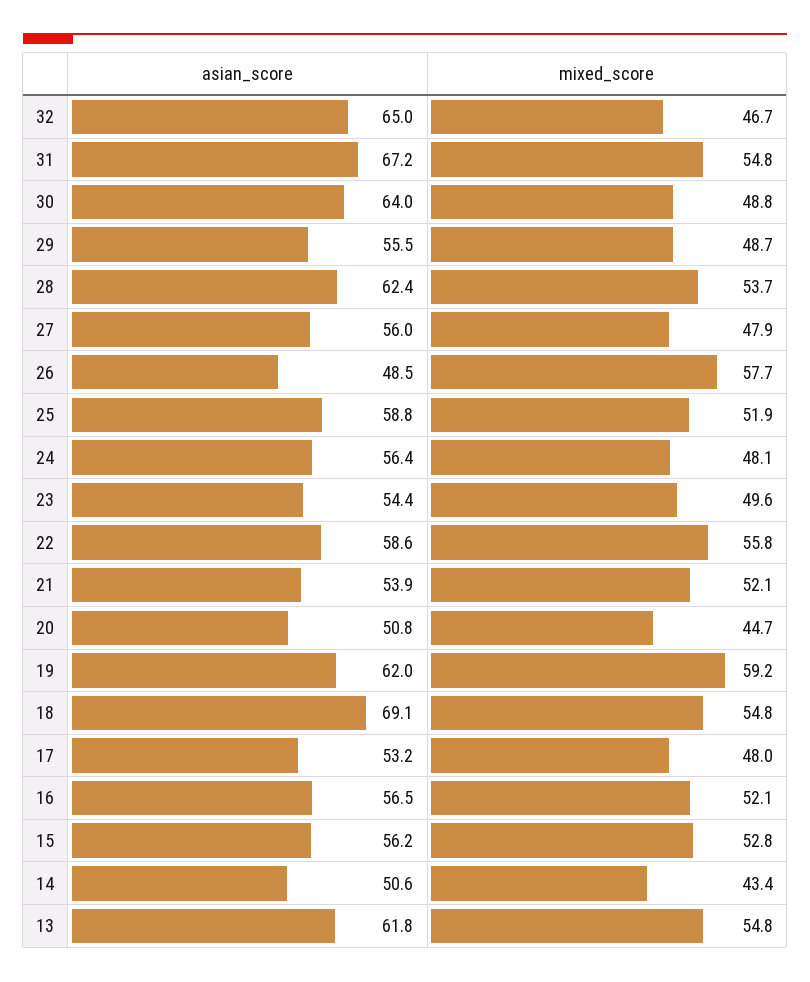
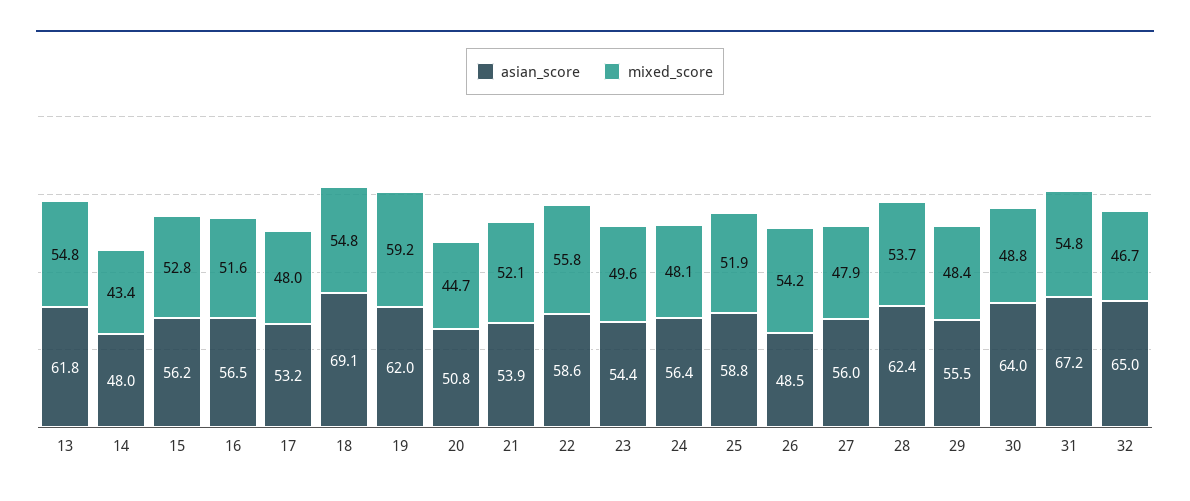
  {
    "asian_score": {
      "32": 65,
      "31": 67.2,
      "30": 64,
      "29": 55.5,
      "28": 62.4,
      "27": 56,
      "26": 48.5,
      "25": 58.8,
      "24": 56.4,
      "23": 54.4,
      "22": 58.6,
      "21": 53.9,
      "20": 50.8,
      "19": 62,
      "18": 69.1,
      "17": 53.2,
      "16": 56.5,
      "15": 56.2,
-     "14": 50.6,
+     "14": 48,
      "13": 61.8
    },
    "mixed_score": {
      "32": 46.7,
      "31": 54.8,
      "30": 48.8,
-     "29": 48.7,
+     "29": 48.4,
      "28": 53.7,
      "27": 47.9,
-     "26": 57.7,
+     "26": 54.2,
      "25": 51.9,
      "24": 48.1,
      "23": 49.6,
      "22": 55.8,
      "21": 52.1,
      "20": 44.7,
      "19": 59.2,
      "18": 54.8,
      "17": 48,
-     "16": 52.1,
+     "16": 51.6,
      "15": 52.8,
      "14": 43.4,
      "13": 54.8
    }
  }

